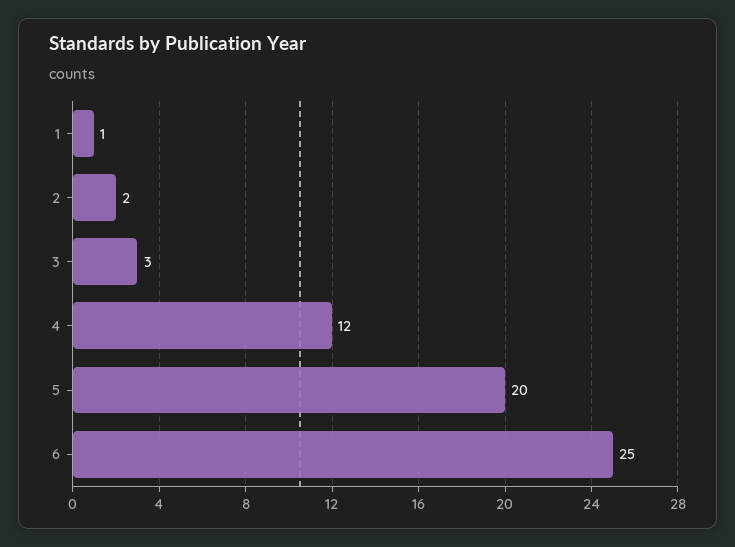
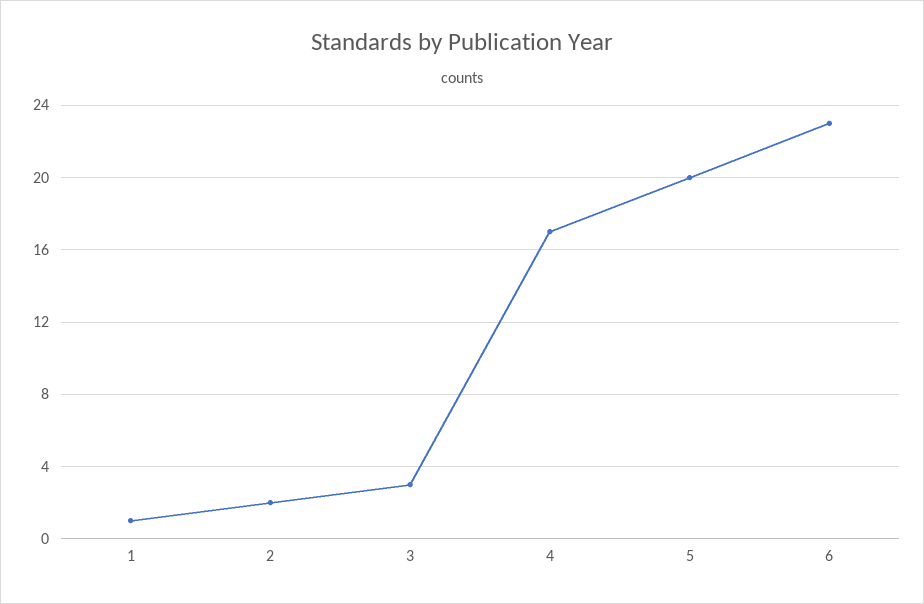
  {
    "1": 1,
    "2": 2,
    "3": 3,
-   "4": 12,
+   "4": 17,
    "5": 20,
-   "6": 25
+   "6": 23
  }

